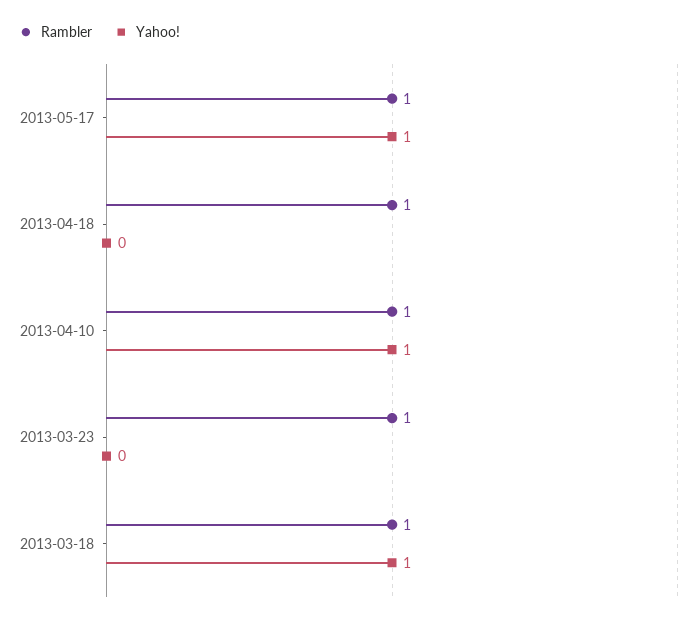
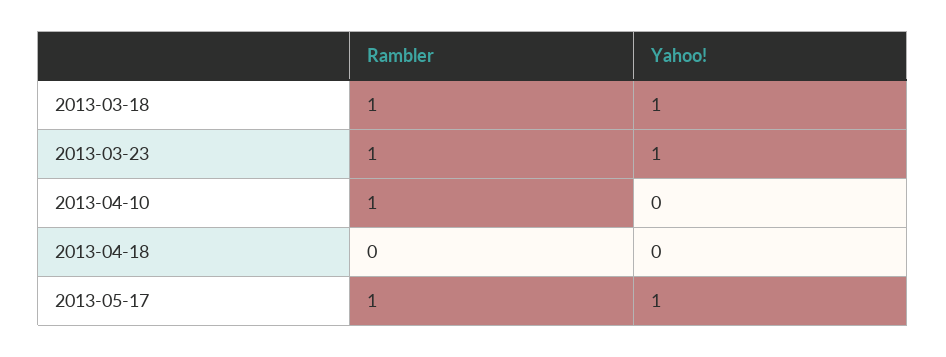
  {
    "Rambler": {
      "2013-05-17": 1,
-     "2013-04-18": 1,
+     "2013-04-18": 0,
      "2013-04-10": 1,
      "2013-03-23": 1,
      "2013-03-18": 1
    },
    "Yahoo!": {
      "2013-05-17": 1,
      "2013-04-18": 0,
-     "2013-04-10": 1,
+     "2013-04-10": 0,
-     "2013-03-23": 0,
+     "2013-03-23": 1,
      "2013-03-18": 1
    }
  }

